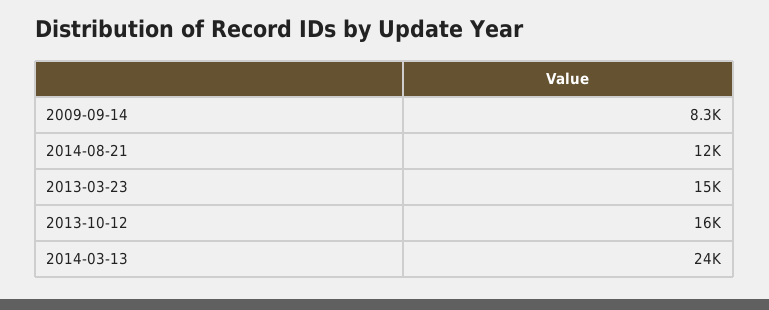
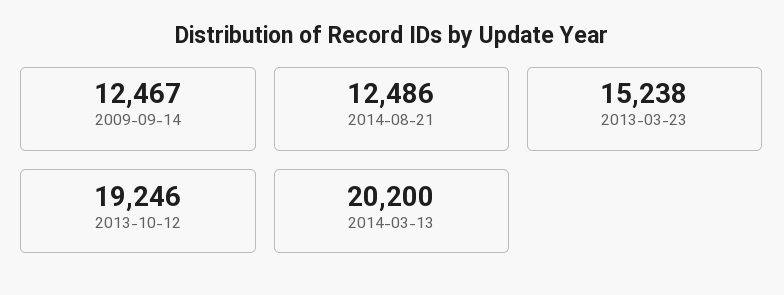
  {
-   "2009-09-14": 8300,
+   "2009-09-14": 12467,
    "2014-08-21": 12486,
    "2013-03-23": 15238,
-   "2013-10-12": 16000,
+   "2013-10-12": 19246,
-   "2014-03-13": 24000
+   "2014-03-13": 20200
  }

